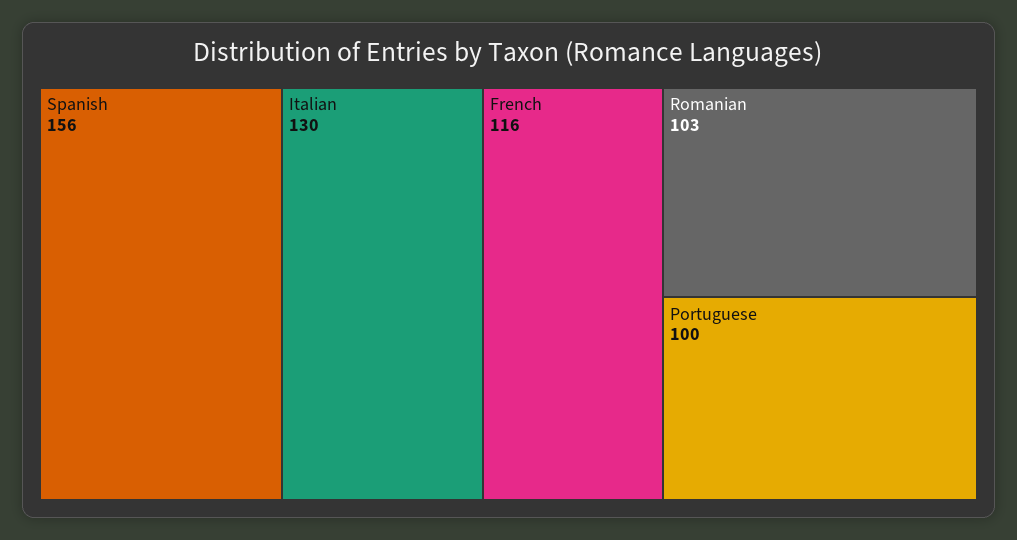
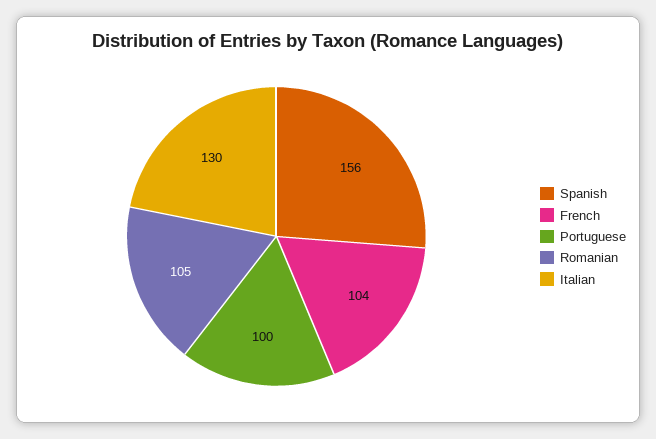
  {
    "Spanish": 156,
    "Italian": 130,
-   "French": 116,
+   "French": 104,
-   "Romanian": 103,
+   "Romanian": 105,
    "Portuguese": 100
  }

